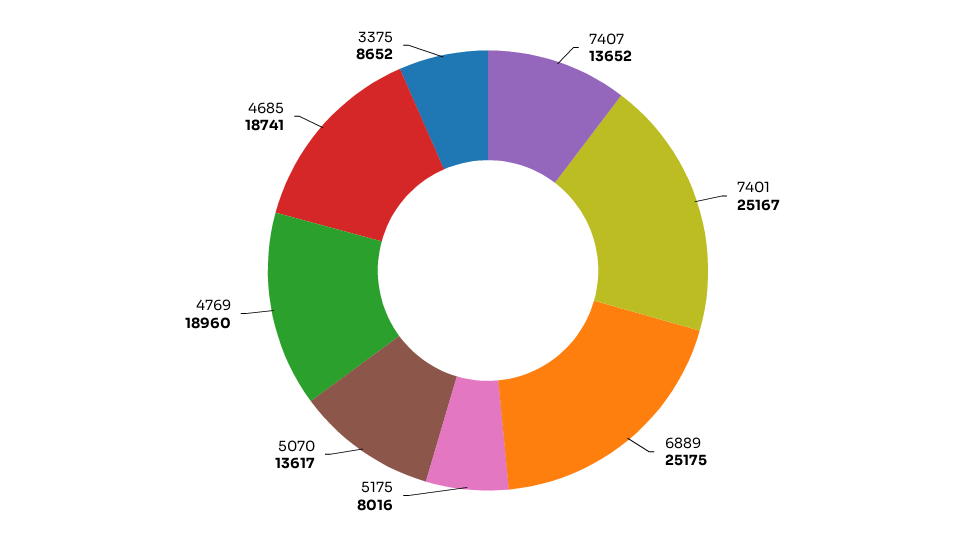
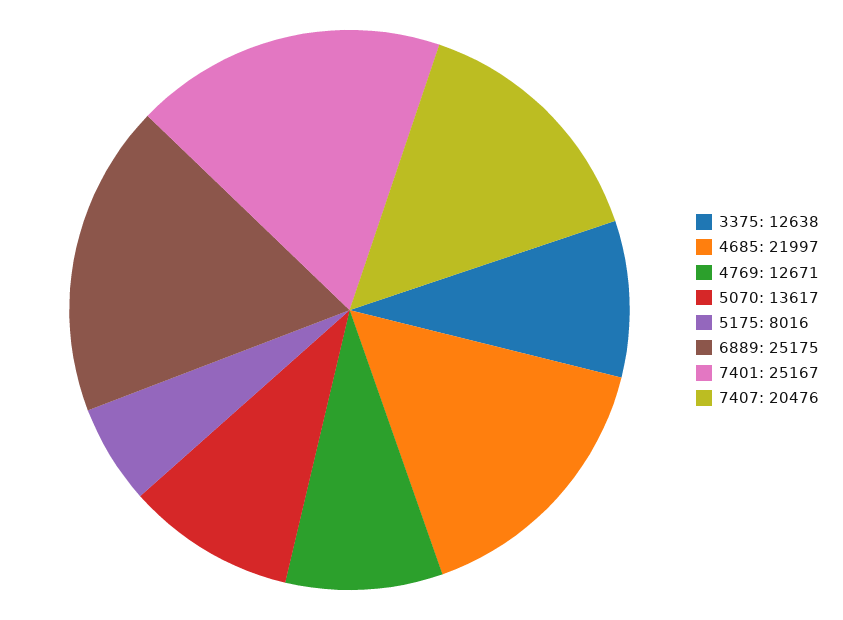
  {
-   "7407": 13652,
+   "7407": 20476,
    "7401": 25167,
    "6889": 25175,
    "5175": 8016,
    "5070": 13617,
-   "4769": 18960,
+   "4769": 12671,
-   "4685": 18741,
+   "4685": 21997,
-   "3375": 8652
+   "3375": 12638
  }

